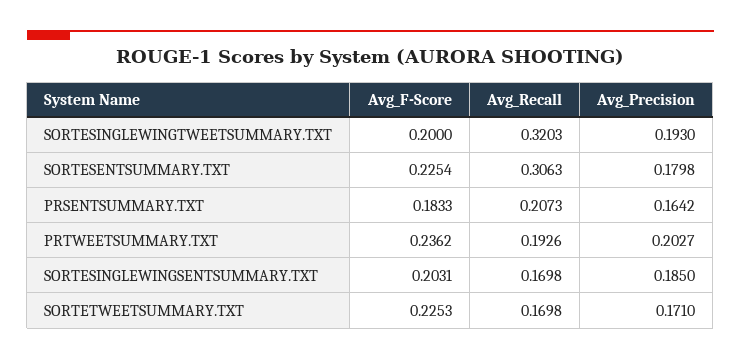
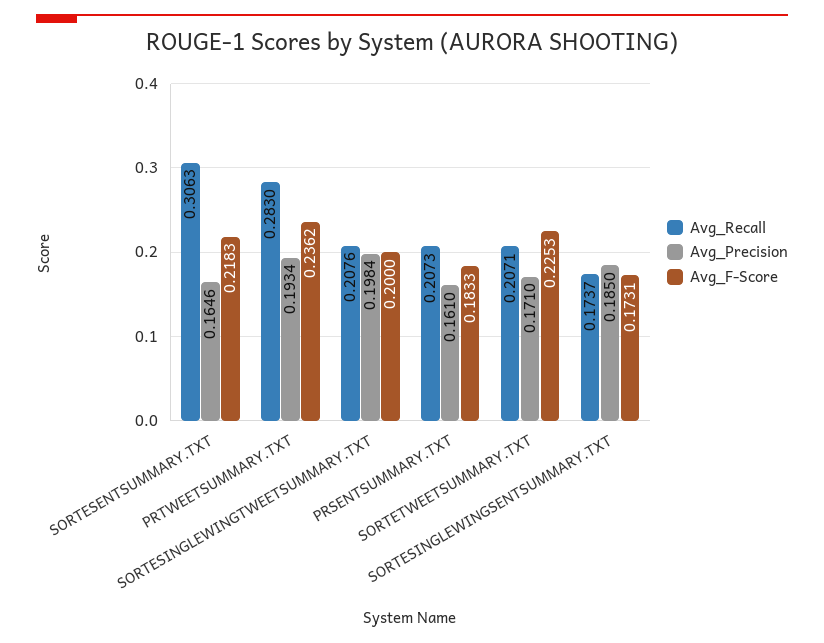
  {
    "Avg_F-Score": {
      "SORTESINGLEWINGTWEETSUMMARY.TXT": 0.2,
-     "SORTESENTSUMMARY.TXT": 0.2254,
+     "SORTESENTSUMMARY.TXT": 0.2183,
      "PRSENTSUMMARY.TXT": 0.1833,
      "PRTWEETSUMMARY.TXT": 0.2362,
-     "SORTESINGLEWINGSENTSUMMARY.TXT": 0.2031,
+     "SORTESINGLEWINGSENTSUMMARY.TXT": 0.1731,
      "SORTETWEETSUMMARY.TXT": 0.2253
    },
    "Avg_Recall": {
-     "SORTESINGLEWINGTWEETSUMMARY.TXT": 0.3203,
+     "SORTESINGLEWINGTWEETSUMMARY.TXT": 0.2076,
      "SORTESENTSUMMARY.TXT": 0.3063,
      "PRSENTSUMMARY.TXT": 0.2073,
-     "PRTWEETSUMMARY.TXT": 0.1926,
+     "PRTWEETSUMMARY.TXT": 0.283,
-     "SORTESINGLEWINGSENTSUMMARY.TXT": 0.1698,
+     "SORTESINGLEWINGSENTSUMMARY.TXT": 0.1737,
-     "SORTETWEETSUMMARY.TXT": 0.1698
+     "SORTETWEETSUMMARY.TXT": 0.2071
    },
    "Avg_Precision": {
-     "SORTESINGLEWINGTWEETSUMMARY.TXT": 0.193,
+     "SORTESINGLEWINGTWEETSUMMARY.TXT": 0.1984,
-     "SORTESENTSUMMARY.TXT": 0.1798,
+     "SORTESENTSUMMARY.TXT": 0.1646,
-     "PRSENTSUMMARY.TXT": 0.1642,
+     "PRSENTSUMMARY.TXT": 0.161,
-     "PRTWEETSUMMARY.TXT": 0.2027,
+     "PRTWEETSUMMARY.TXT": 0.1934,
      "SORTESINGLEWINGSENTSUMMARY.TXT": 0.185,
      "SORTETWEETSUMMARY.TXT": 0.171
    }
  }

